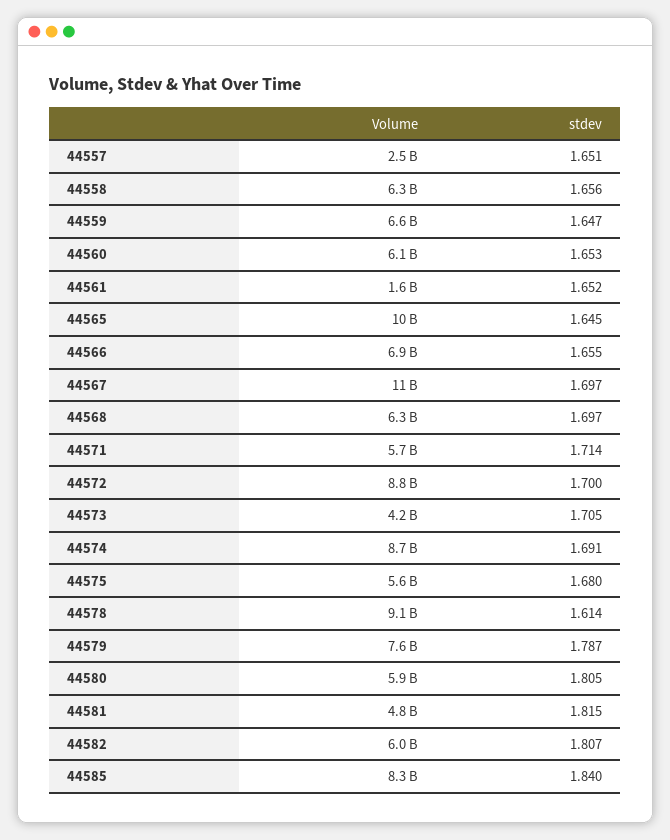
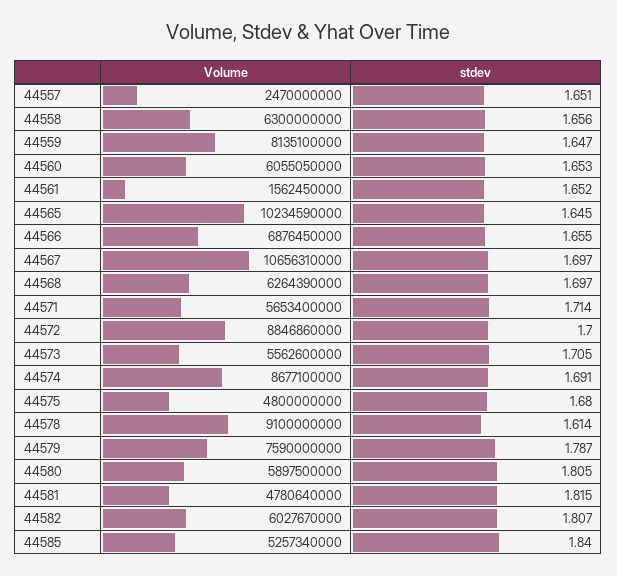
  {
    "Volume": {
      "44557": 2470000000,
      "44558": 6300000000,
-     "44559": 6600000000,
+     "44559": 8135100000,
      "44560": 6055050000,
      "44561": 1562450000,
      "44565": 10234590000,
      "44566": 6876450000,
      "44567": 10656310000,
      "44568": 6264390000,
      "44571": 5653400000,
      "44572": 8846860000,
-     "44573": 4200000000,
+     "44573": 5562600000,
      "44574": 8677100000,
-     "44575": 5600000000,
+     "44575": 4800000000,
      "44578": 9100000000,
      "44579": 7590000000,
      "44580": 5897500000,
      "44581": 4780640000,
      "44582": 6027670000,
-     "44585": 8300000000
+     "44585": 5257340000
    },
    "stdev": {
      "44557": 1.651,
      "44558": 1.656,
      "44559": 1.647,
      "44560": 1.653,
      "44561": 1.652,
      "44565": 1.645,
      "44566": 1.655,
      "44567": 1.697,
      "44568": 1.697,
      "44571": 1.714,
      "44572": 1.7,
      "44573": 1.705,
      "44574": 1.691,
      "44575": 1.68,
      "44578": 1.614,
      "44579": 1.787,
      "44580": 1.805,
      "44581": 1.815,
      "44582": 1.807,
      "44585": 1.84
    }
  }

